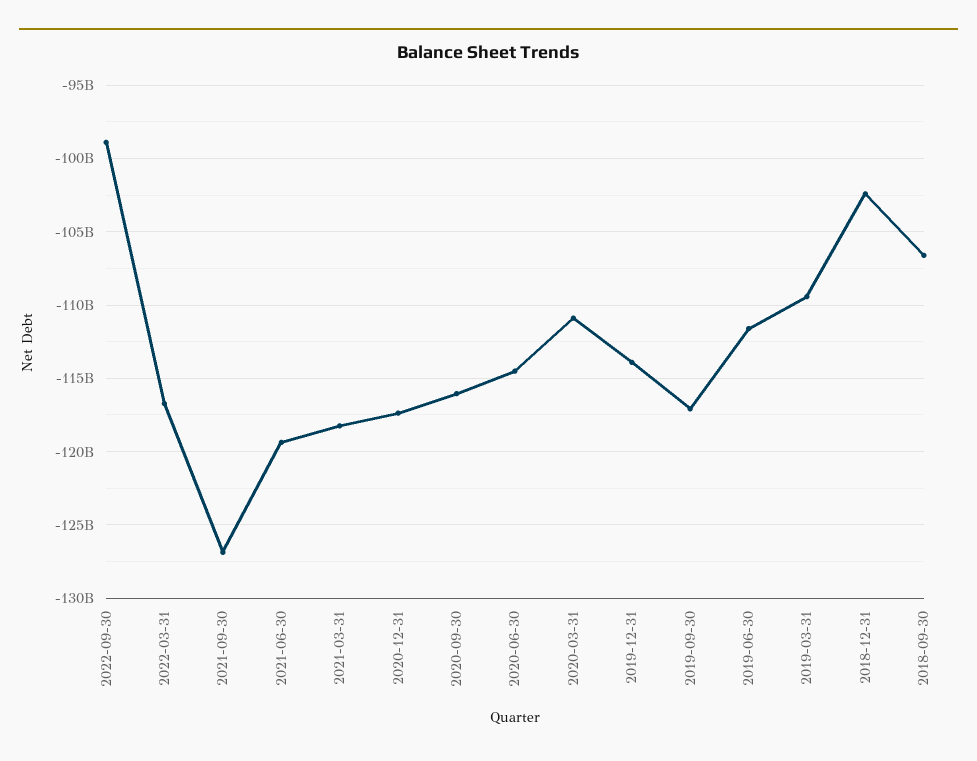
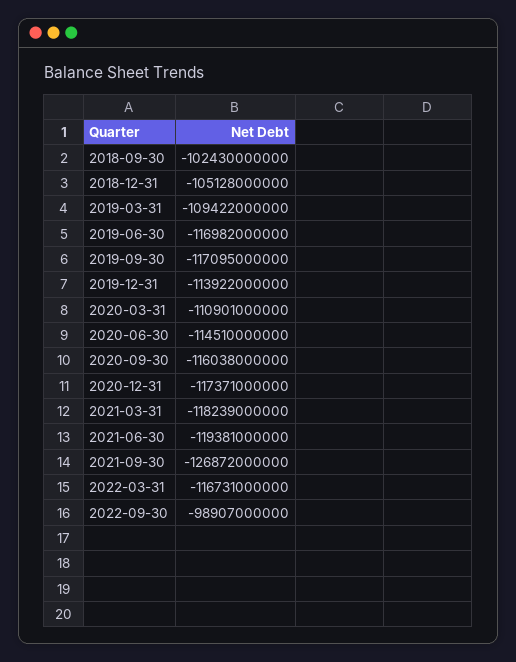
  {
    "2022-09-30": -98907000000,
    "2022-03-31": -116731000000,
    "2021-09-30": -126872000000,
    "2021-06-30": -119381000000,
    "2021-03-31": -118239000000,
    "2020-12-31": -117371000000,
    "2020-09-30": -116038000000,
    "2020-06-30": -114510000000,
    "2020-03-31": -110901000000,
    "2019-12-31": -113922000000,
    "2019-09-30": -117095000000,
-   "2019-06-30": -111500000000,
+   "2019-06-30": -116982000000,
    "2019-03-31": -109422000000,
-   "2018-12-31": -102500000000,
+   "2018-12-31": -105128000000,
-   "2018-09-30": -106500000000
+   "2018-09-30": -102430000000
  }

